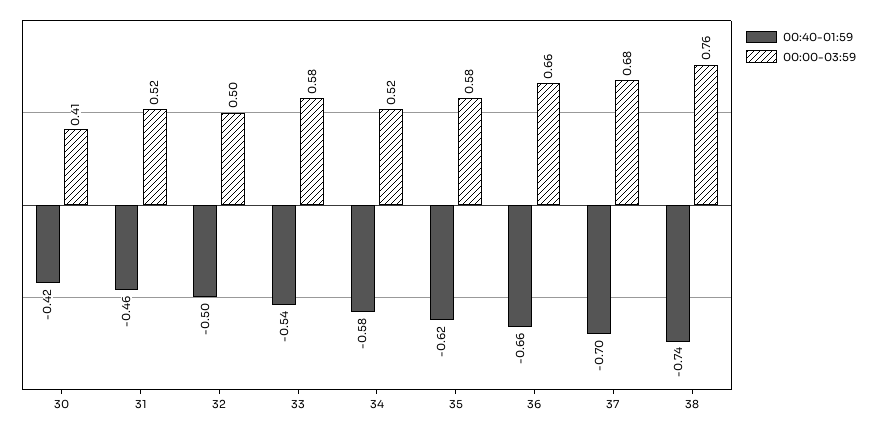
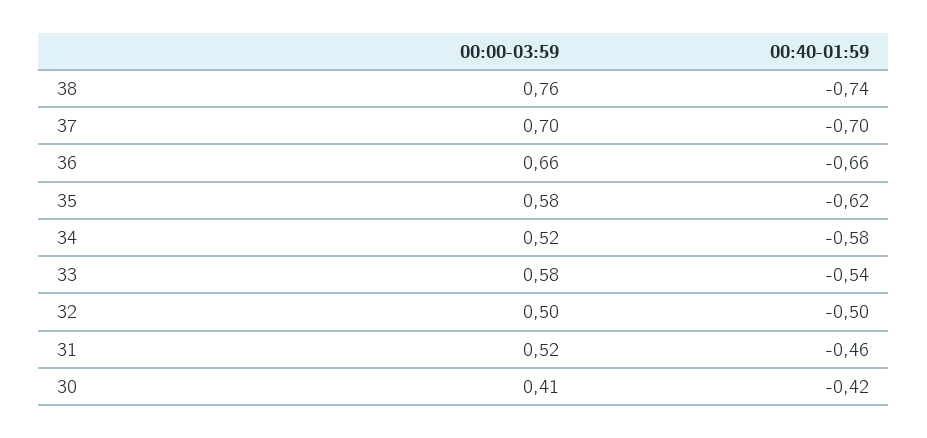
  {
    "00:40-01:59": {
      "30": -0.42,
      "31": -0.46,
      "32": -0.5,
      "33": -0.54,
      "34": -0.58,
      "35": -0.62,
      "36": -0.66,
      "37": -0.7,
      "38": -0.74
    },
    "00:00-03:59": {
      "30": 0.41,
      "31": 0.52,
      "32": 0.5,
      "33": 0.58,
      "34": 0.52,
      "35": 0.58,
      "36": 0.66,
-     "37": 0.68,
+     "37": 0.7,
      "38": 0.76
    }
  }

